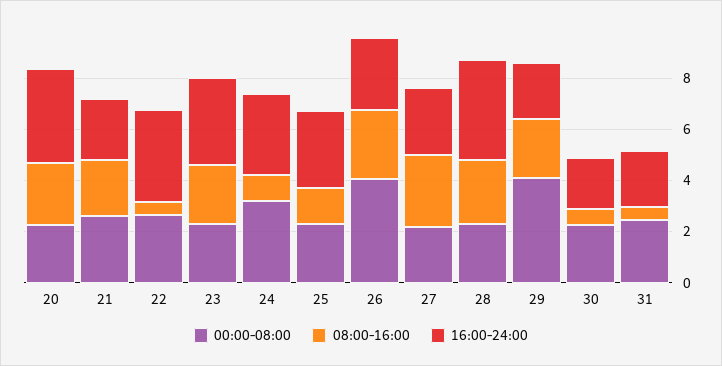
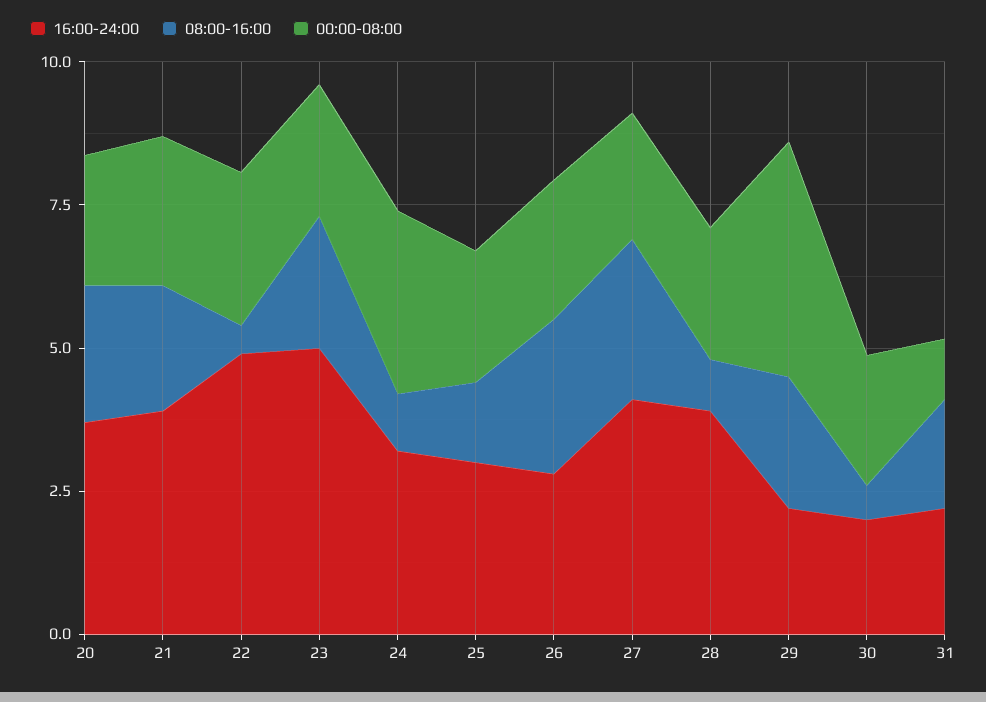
  {
    "00:00-08:00": {
      "20": 2.5,
      "21": 2.5,
      "22": 2.5,
      "23": 2.5,
      "24": 3,
      "25": 2.5,
-     "26": 4,
+     "26": 2.5,
      "27": 2,
      "28": 2.5,
      "29": 4,
      "30": 2.5,
-     "31": 2.5
+     "31": 1
    },
    "08:00-16:00": {
      "20": 2.5,
      "21": 2,
      "22": 0.5,
      "23": 2.5,
      "24": 1,
      "25": 1.5,
      "26": 2.5,
      "27": 3,
-     "28": 2.5,
+     "28": 1,
      "29": 2.5,
      "30": 0.5,
-     "31": 0.5
+     "31": 2
    },
    "16:00-24:00": {
      "20": 3.5,
-     "21": 2.5,
+     "21": 4,
-     "22": 3.5,
+     "22": 5,
-     "23": 3.5,
+     "23": 5,
      "24": 3,
      "25": 3,
      "26": 3,
-     "27": 2.5,
+     "27": 4,
      "28": 4,
      "29": 2,
      "30": 2,
      "31": 2
    }
  }

